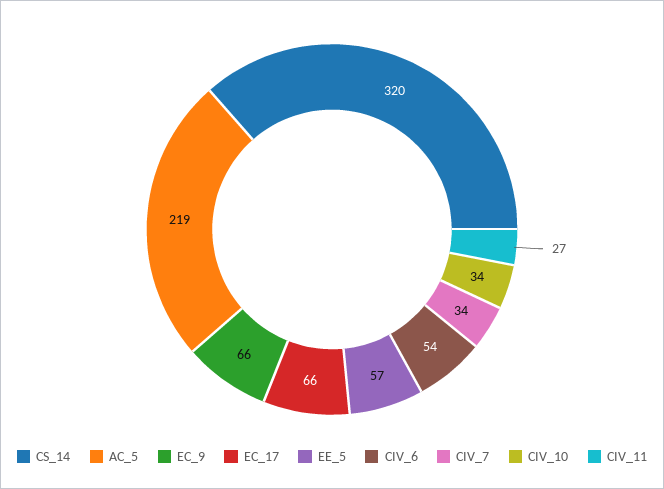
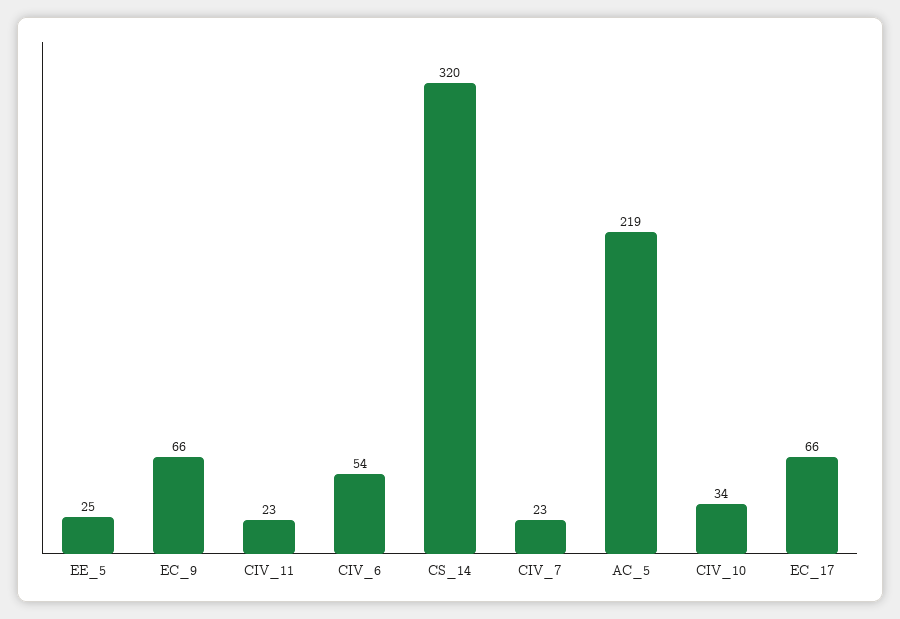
  {
    "CS_14": 320,
    "AC_5": 219,
    "EC_9": 66,
    "EC_17": 66,
-   "EE_5": 57,
+   "EE_5": 25,
    "CIV_6": 54,
-   "CIV_7": 34,
+   "CIV_7": 23,
    "CIV_10": 34,
-   "CIV_11": 27
+   "CIV_11": 23
  }

